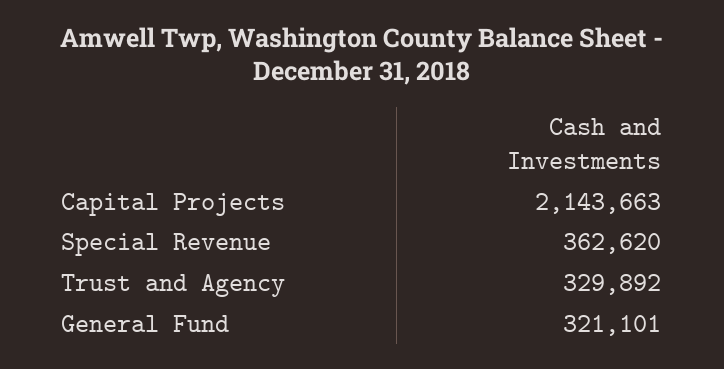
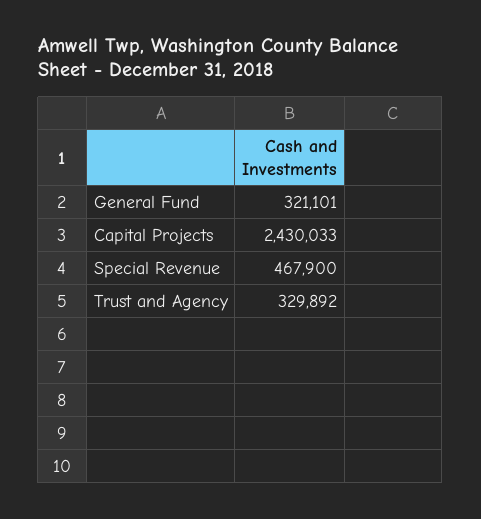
  {
-   "Capital Projects": 2143663,
+   "Capital Projects": 2430033,
-   "Special Revenue": 362620,
+   "Special Revenue": 467900,
    "Trust and Agency": 329892,
    "General Fund": 321101
  }

